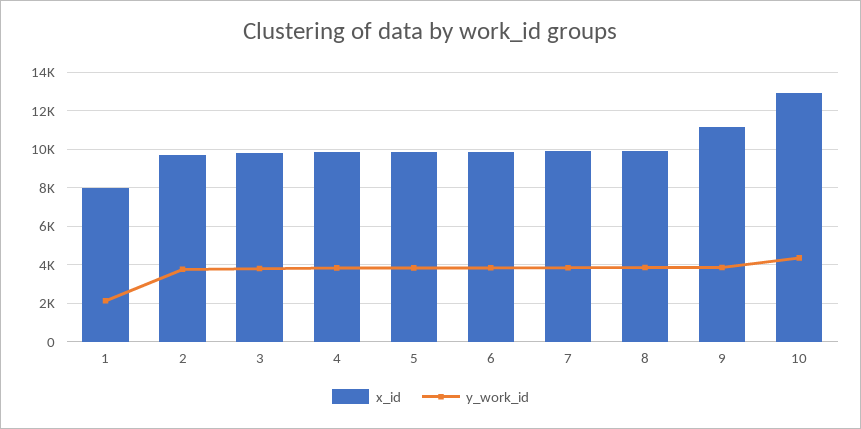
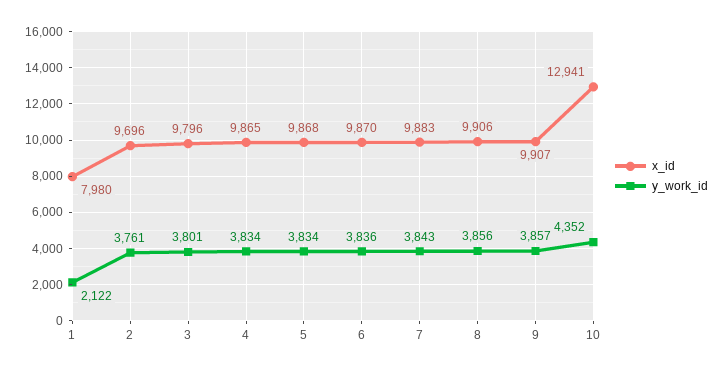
  {
    "x_id": {
      "1": 7980,
      "2": 9696,
      "3": 9796,
      "4": 9865,
      "5": 9868,
      "6": 9870,
      "7": 9883,
      "8": 9906,
-     "9": 11000,
+     "9": 9907,
      "10": 12941
    },
    "y_work_id": {
      "1": 2122,
      "2": 3761,
      "3": 3801,
      "4": 3834,
      "5": 3834,
      "6": 3836,
      "7": 3843,
      "8": 3856,
      "9": 3857,
      "10": 4352
    }
  }

